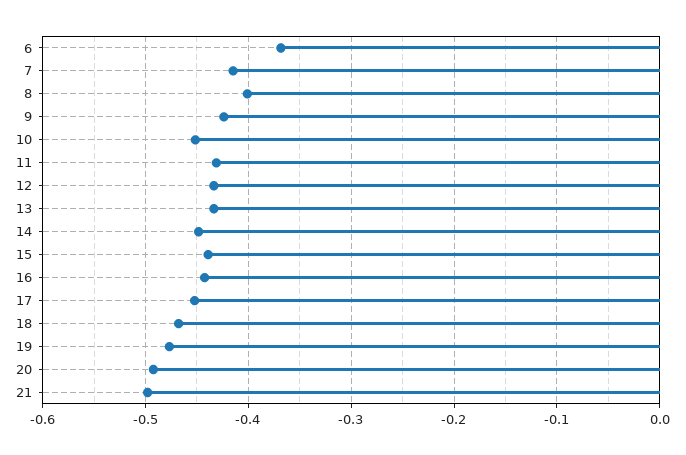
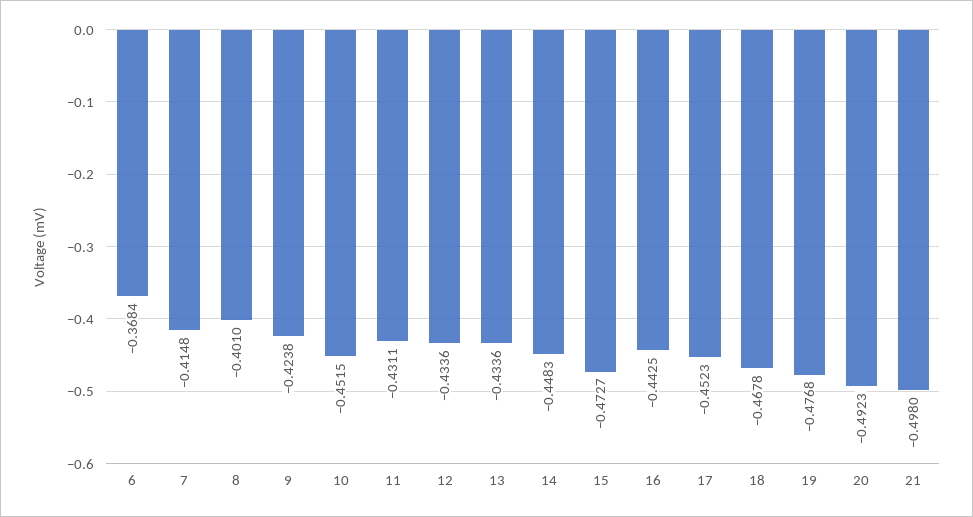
  {
    "6": -0.3684,
    "7": -0.4148,
    "8": -0.401,
    "9": -0.4238,
    "10": -0.4515,
    "11": -0.4311,
    "12": -0.4336,
    "13": -0.4336,
    "14": -0.4483,
-   "15": -0.44,
+   "15": -0.4727,
    "16": -0.4425,
    "17": -0.4523,
    "18": -0.4678,
    "19": -0.4768,
    "20": -0.4923,
    "21": -0.498
  }

